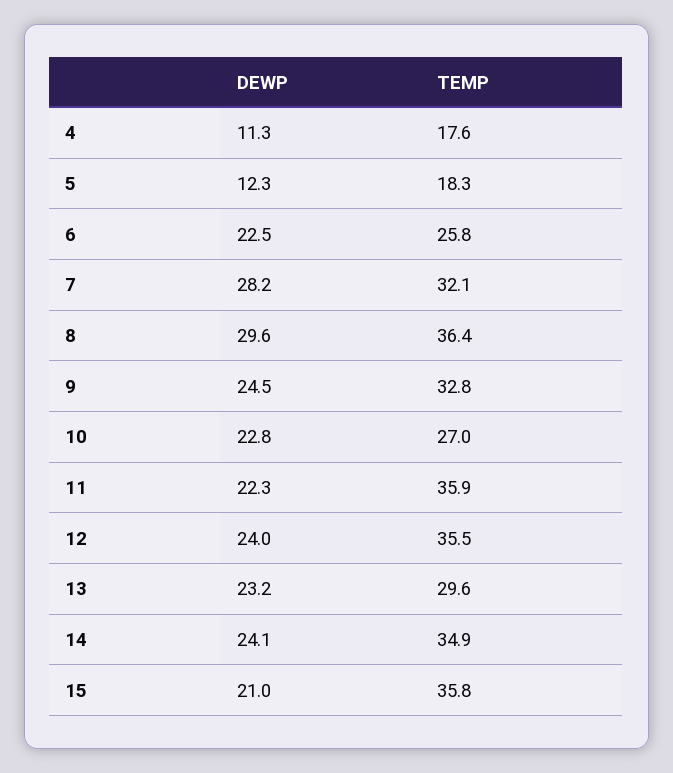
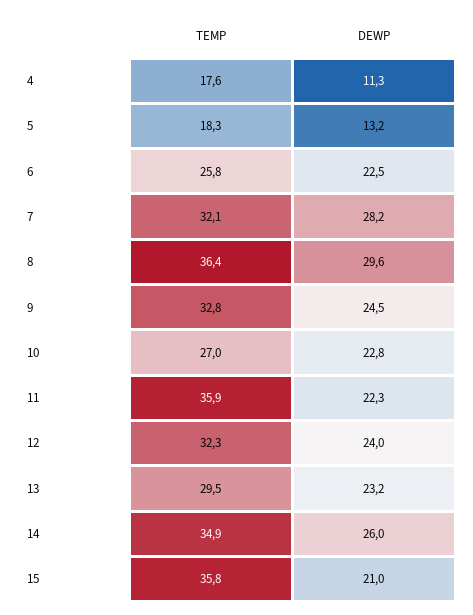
  {
    "DEWP": {
      "4": 11.3,
-     "5": 12.3,
+     "5": 13.2,
      "6": 22.5,
      "7": 28.2,
      "8": 29.6,
      "9": 24.5,
      "10": 22.8,
      "11": 22.3,
      "12": 24,
      "13": 23.2,
-     "14": 24.1,
+     "14": 26,
      "15": 21
    },
    "TEMP": {
      "4": 17.6,
      "5": 18.3,
      "6": 25.8,
      "7": 32.1,
      "8": 36.4,
      "9": 32.8,
      "10": 27,
      "11": 35.9,
-     "12": 35.5,
+     "12": 32.3,
-     "13": 29.6,
+     "13": 29.5,
      "14": 34.9,
      "15": 35.8
    }
  }

